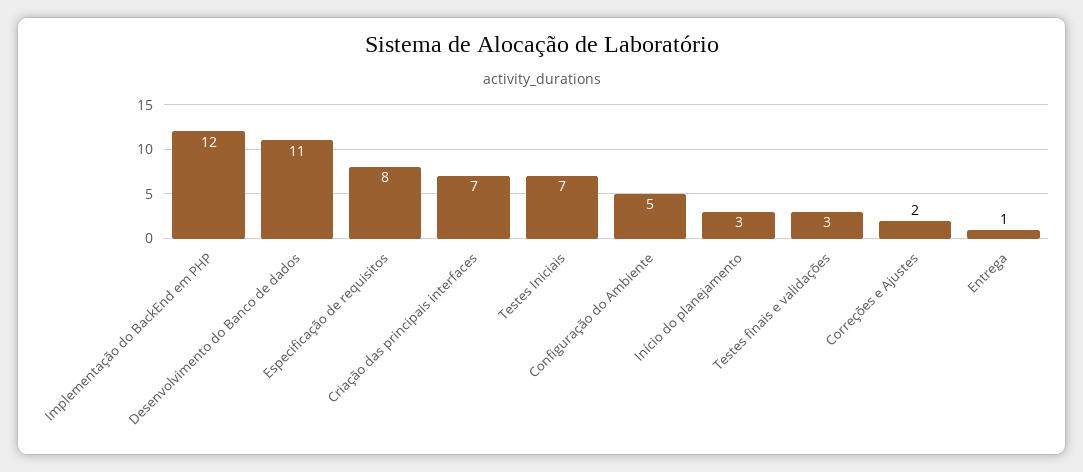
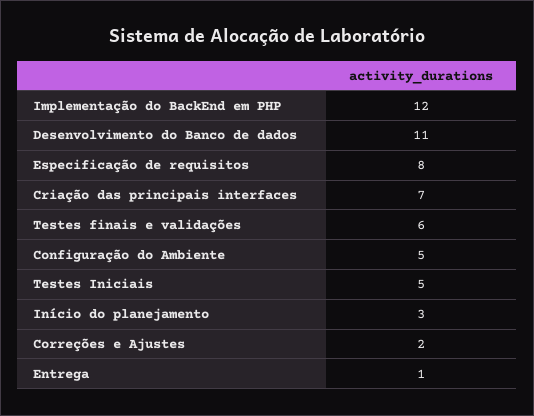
  {
    "Implementação do BackEnd em PHP": 12,
    "Desenvolvimento do Banco de dados": 11,
    "Especificação de requisitos": 8,
    "Criação das principais interfaces": 7,
-   "Testes Iniciais": 7,
+   "Testes Iniciais": 5,
    "Configuração do Ambiente": 5,
    "Início do planejamento": 3,
-   "Testes finais e validações": 3,
+   "Testes finais e validações": 6,
    "Correções e Ajustes": 2,
    "Entrega": 1
  }

